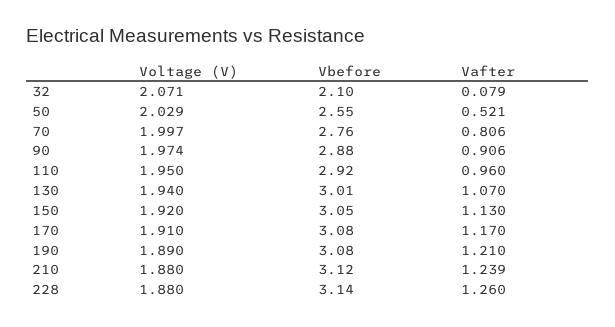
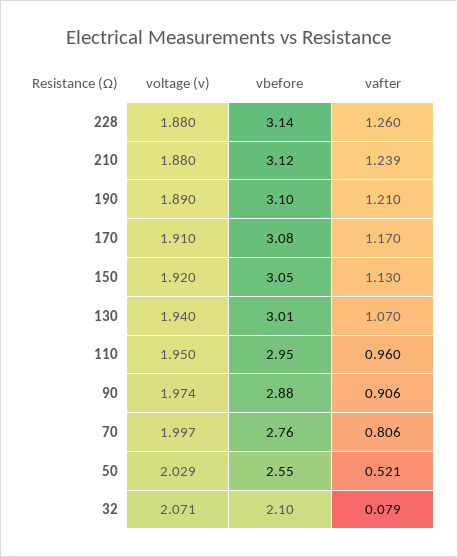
  {
    "Voltage (V)": {
      "32": 2.071,
      "50": 2.029,
      "70": 1.997,
      "90": 1.974,
      "110": 1.95,
      "130": 1.94,
      "150": 1.92,
      "170": 1.91,
      "190": 1.89,
      "210": 1.88,
      "228": 1.88
    },
    "Vbefore": {
      "32": 2.1,
      "50": 2.55,
      "70": 2.76,
      "90": 2.88,
-     "110": 2.92,
+     "110": 2.95,
      "130": 3.01,
      "150": 3.05,
      "170": 3.08,
-     "190": 3.08,
+     "190": 3.1,
      "210": 3.12,
      "228": 3.14
    },
    "Vafter": {
      "32": 0.079,
      "50": 0.521,
      "70": 0.806,
      "90": 0.906,
      "110": 0.96,
      "130": 1.07,
      "150": 1.13,
      "170": 1.17,
      "190": 1.21,
      "210": 1.239,
      "228": 1.26
    }
  }

